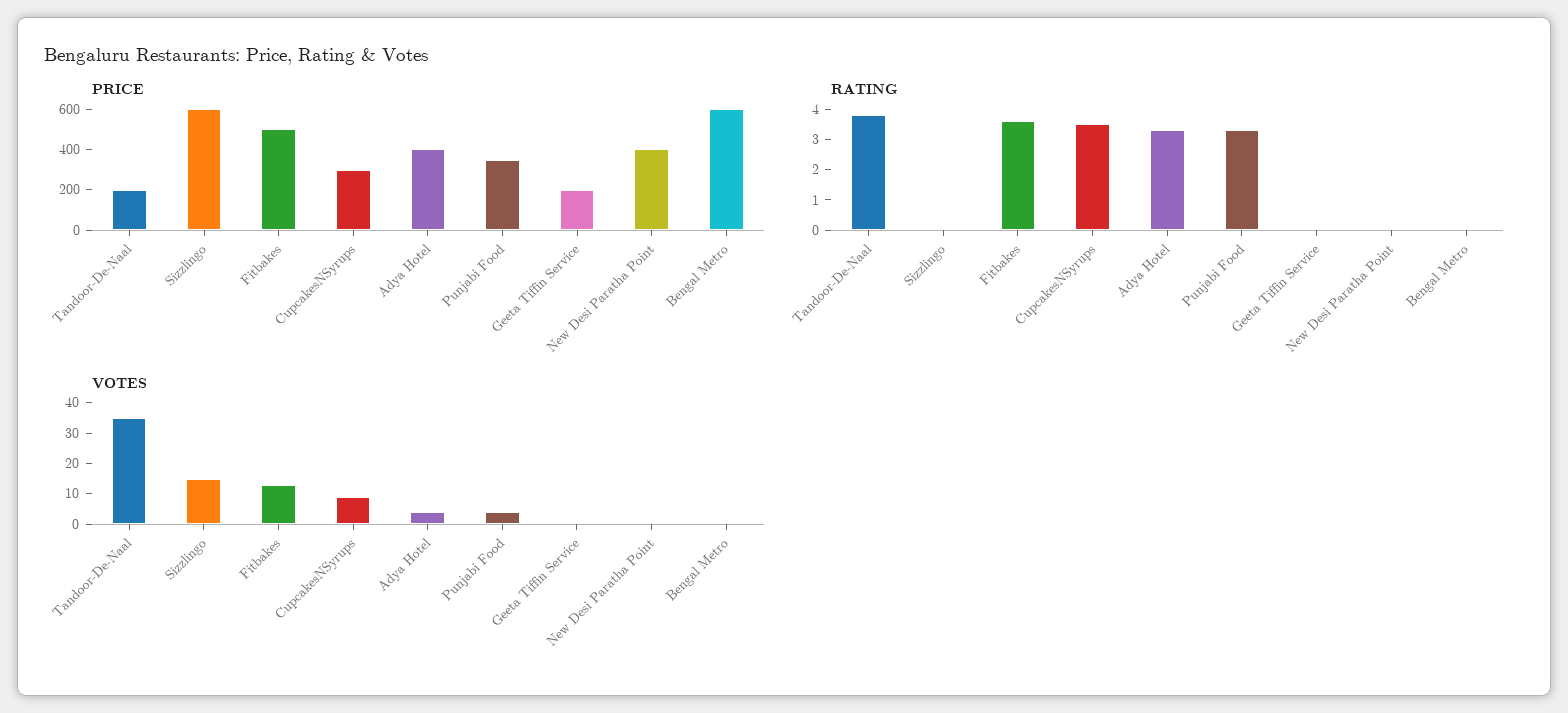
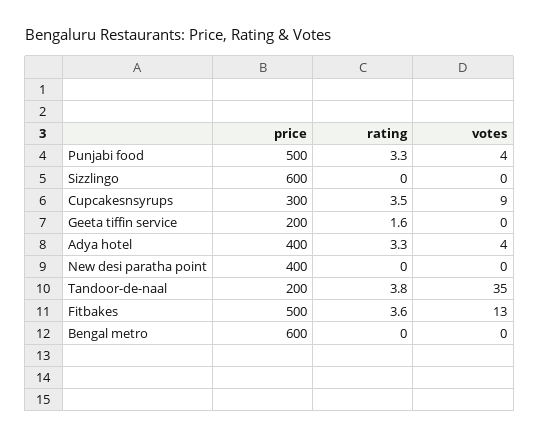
  {
    "PRICE": {
      "Tandoor-De-Naal": 200,
      "Sizzlingo": 600,
      "Fitbakes": 500,
      "CupcakesNSyrups": 300,
      "Adya Hotel": 400,
-     "Punjabi Food": 350,
+     "Punjabi Food": 500,
      "Geeta Tiffin Service": 200,
      "New Desi Paratha Point": 400,
      "Bengal Metro": 600
    },
    "RATING": {
      "Tandoor-De-Naal": 3.8,
      "Sizzlingo": 0,
      "Fitbakes": 3.6,
      "CupcakesNSyrups": 3.5,
      "Adya Hotel": 3.3,
      "Punjabi Food": 3.3,
-     "Geeta Tiffin Service": 0,
+     "Geeta Tiffin Service": 1.6,
      "New Desi Paratha Point": 0,
      "Bengal Metro": 0
    },
    "VOTES": {
      "Tandoor-De-Naal": 35,
-     "Sizzlingo": 15,
+     "Sizzlingo": 0,
      "Fitbakes": 13,
      "CupcakesNSyrups": 9,
      "Adya Hotel": 4,
      "Punjabi Food": 4,
      "Geeta Tiffin Service": 0,
      "New Desi Paratha Point": 0,
      "Bengal Metro": 0
    }
  }

